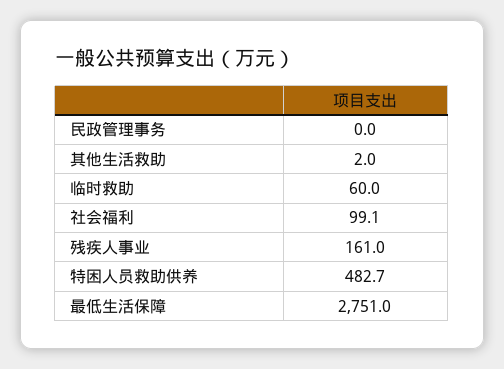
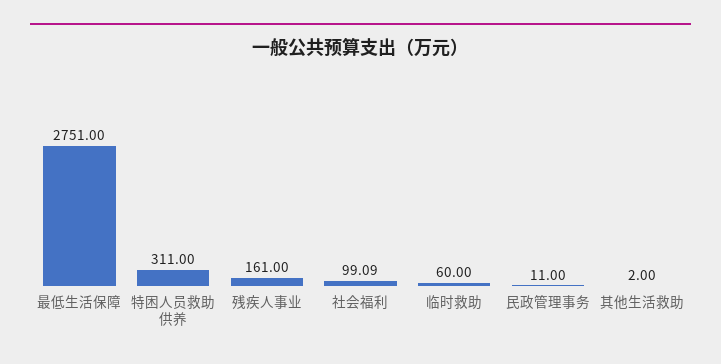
  {
-   "民政管理事务": 0,
+   "民政管理事务": 11,
    "其他生活救助": 2,
    "临时救助": 60,
    "社会福利": 99.09,
    "残疾人事业": 161,
-   "特困人员救助供养": 482.7,
+   "特困人员救助供养": 311,
    "最低生活保障": 2751
  }

